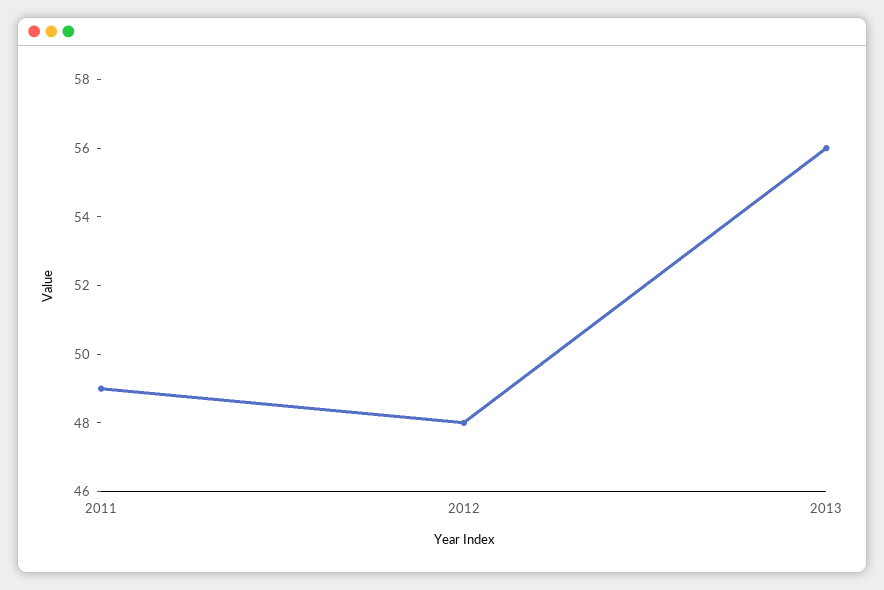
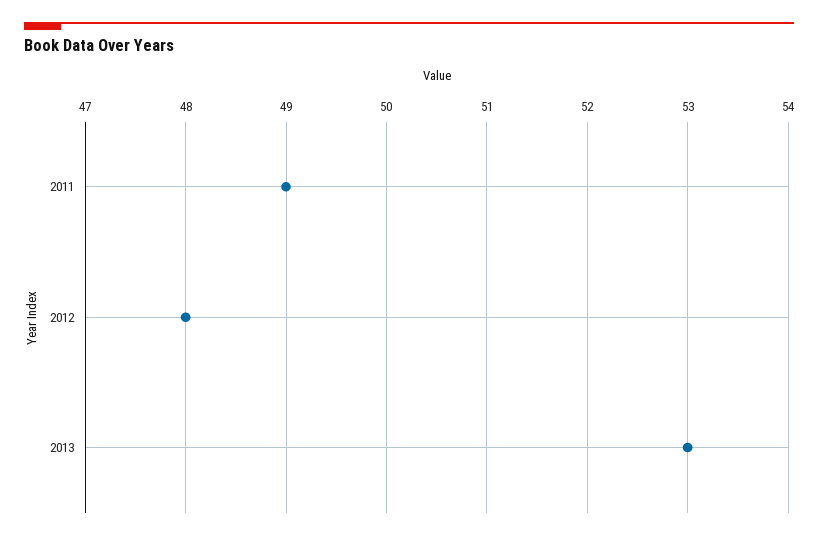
  {
    "2011": 49,
    "2012": 48,
-   "2013": 56
+   "2013": 53
  }

